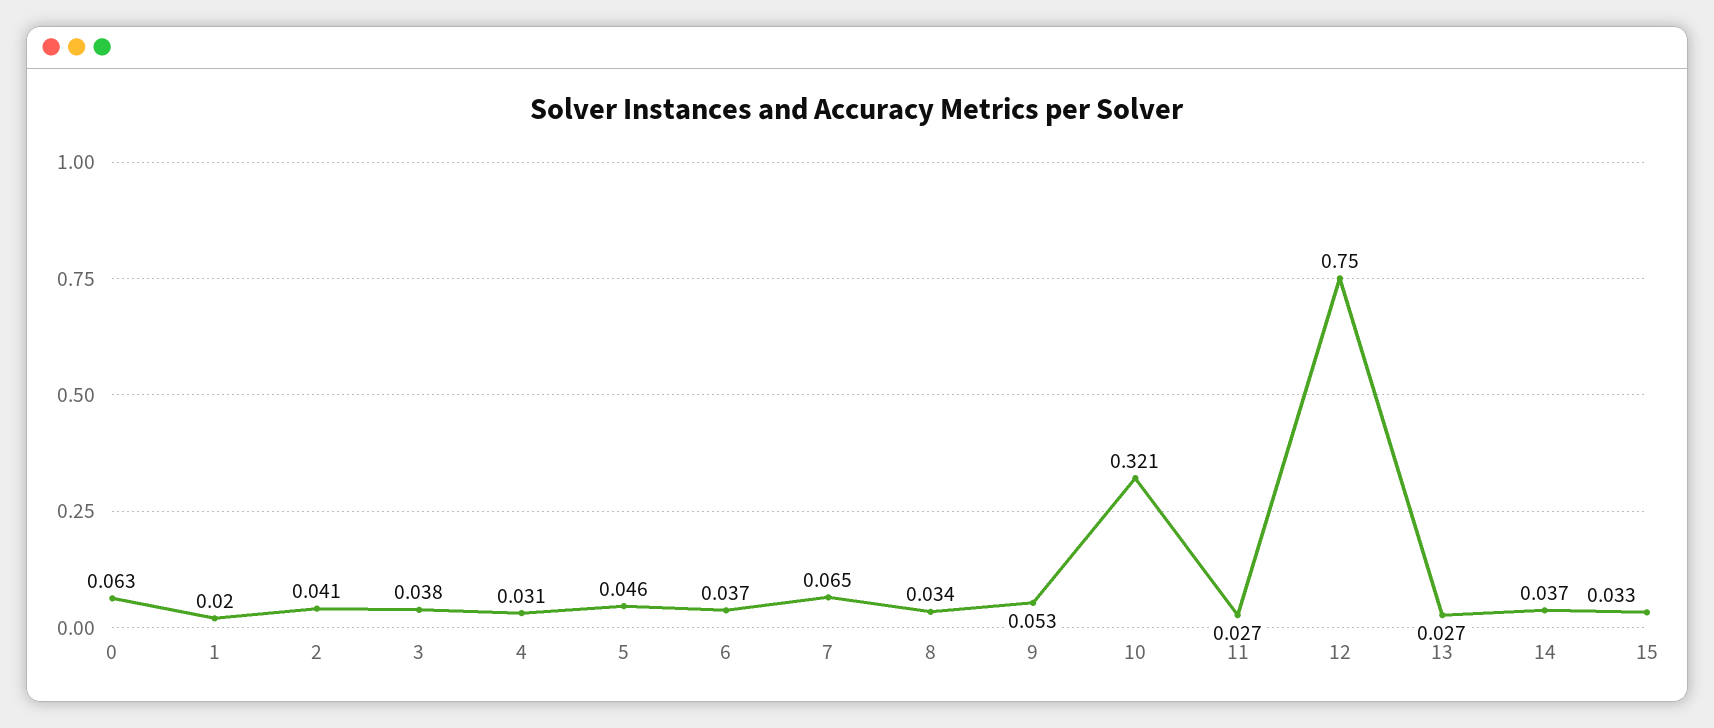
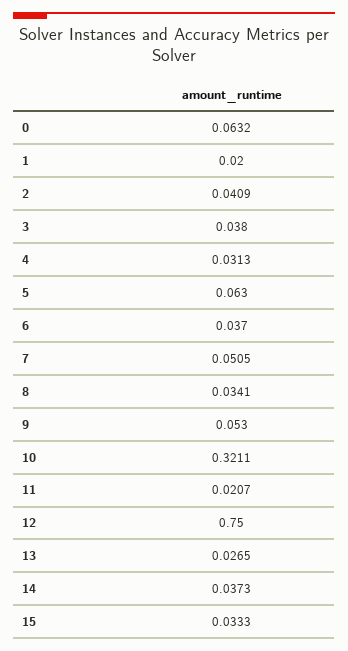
  {
    "0": 0.0632,
    "1": 0.02,
    "2": 0.0409,
    "3": 0.038,
    "4": 0.0313,
-   "5": 0.046,
+   "5": 0.063,
    "6": 0.037,
-   "7": 0.065,
+   "7": 0.0505,
    "8": 0.0341,
    "9": 0.053,
    "10": 0.3211,
-   "11": 0.027,
+   "11": 0.0207,
    "12": 0.75,
    "13": 0.0265,
    "14": 0.0373,
    "15": 0.0333
  }

